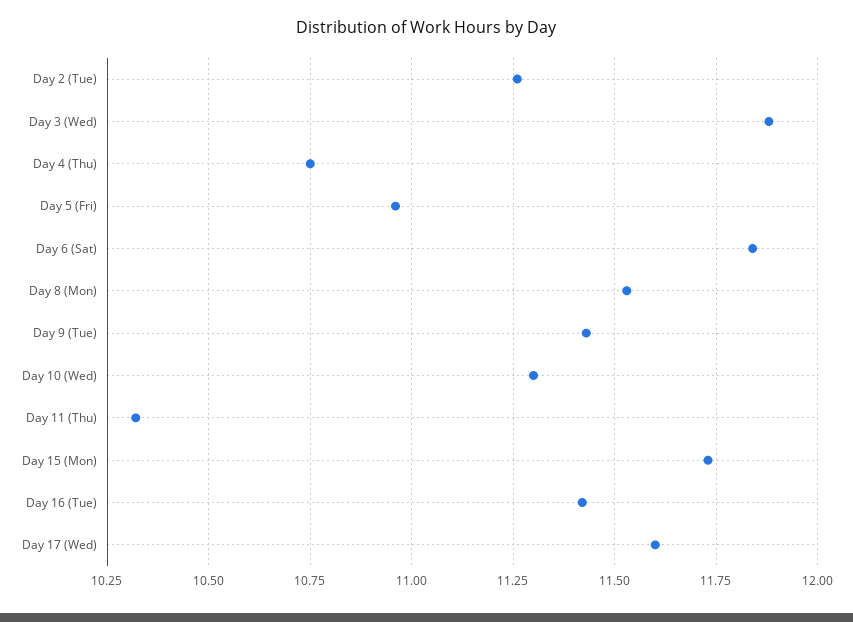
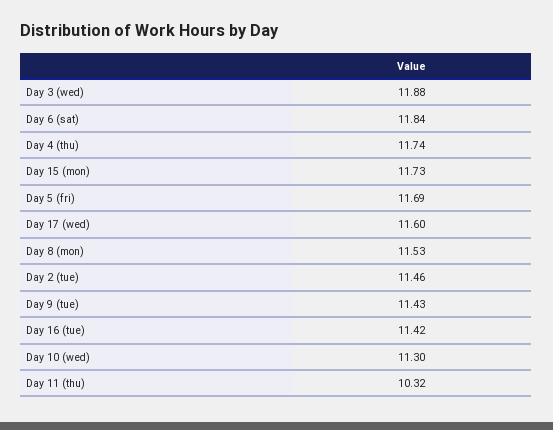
  {
-   "Day 2 (Tue)": 11.25,
+   "Day 2 (Tue)": 11.46,
    "Day 3 (Wed)": 11.88,
-   "Day 4 (Thu)": 10.75,
+   "Day 4 (Thu)": 11.74,
-   "Day 5 (Fri)": 10.95,
+   "Day 5 (Fri)": 11.69,
    "Day 6 (Sat)": 11.84,
    "Day 8 (Mon)": 11.53,
    "Day 9 (Tue)": 11.43,
    "Day 10 (Wed)": 11.3,
    "Day 11 (Thu)": 10.32,
    "Day 15 (Mon)": 11.73,
    "Day 16 (Tue)": 11.42,
    "Day 17 (Wed)": 11.6
  }

